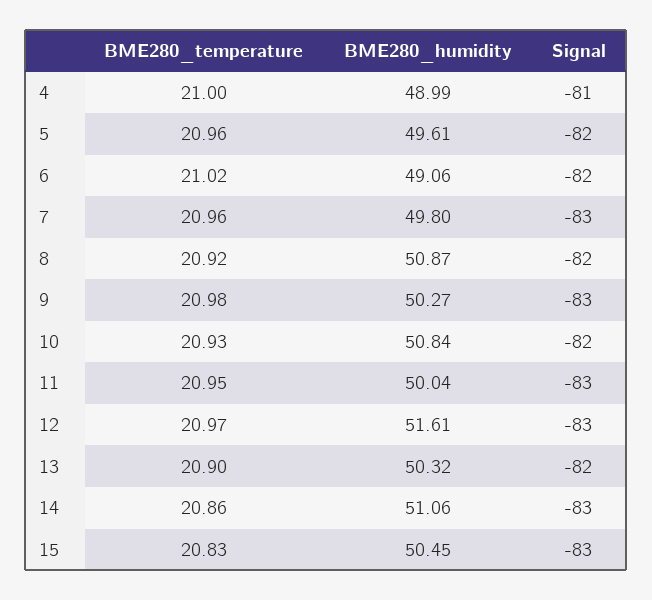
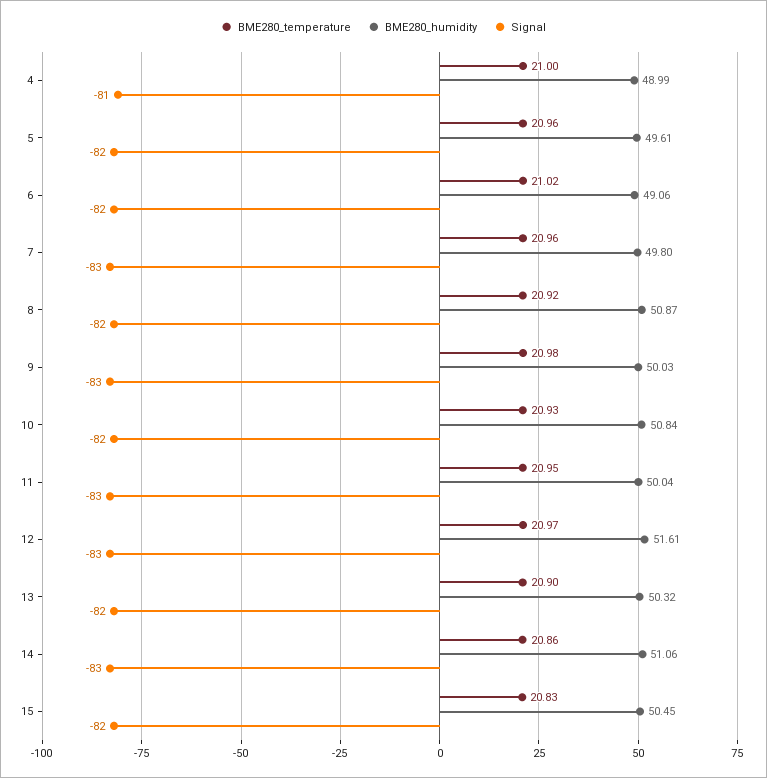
  {
    "BME280_temperature": {
      "4": 21,
      "5": 20.96,
      "6": 21.02,
      "7": 20.96,
      "8": 20.92,
      "9": 20.98,
      "10": 20.93,
      "11": 20.95,
      "12": 20.97,
      "13": 20.9,
      "14": 20.86,
      "15": 20.83
    },
    "BME280_humidity": {
      "4": 48.99,
      "5": 49.61,
      "6": 49.06,
      "7": 49.8,
      "8": 50.87,
-     "9": 50.27,
+     "9": 50.03,
      "10": 50.84,
      "11": 50.04,
      "12": 51.61,
      "13": 50.32,
      "14": 51.06,
      "15": 50.45
    },
    "Signal": {
      "4": -81,
      "5": -82,
      "6": -82,
      "7": -83,
      "8": -82,
      "9": -83,
      "10": -82,
      "11": -83,
      "12": -83,
      "13": -82,
      "14": -83,
-     "15": -83
+     "15": -82
    }
  }

